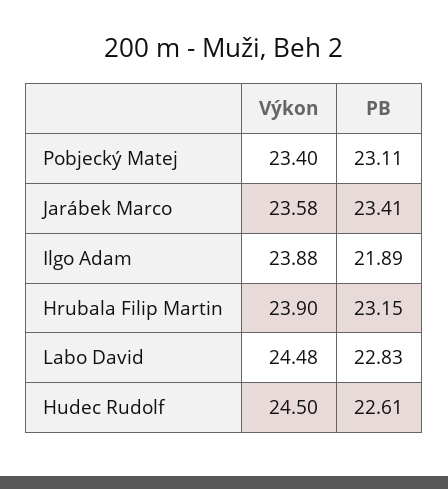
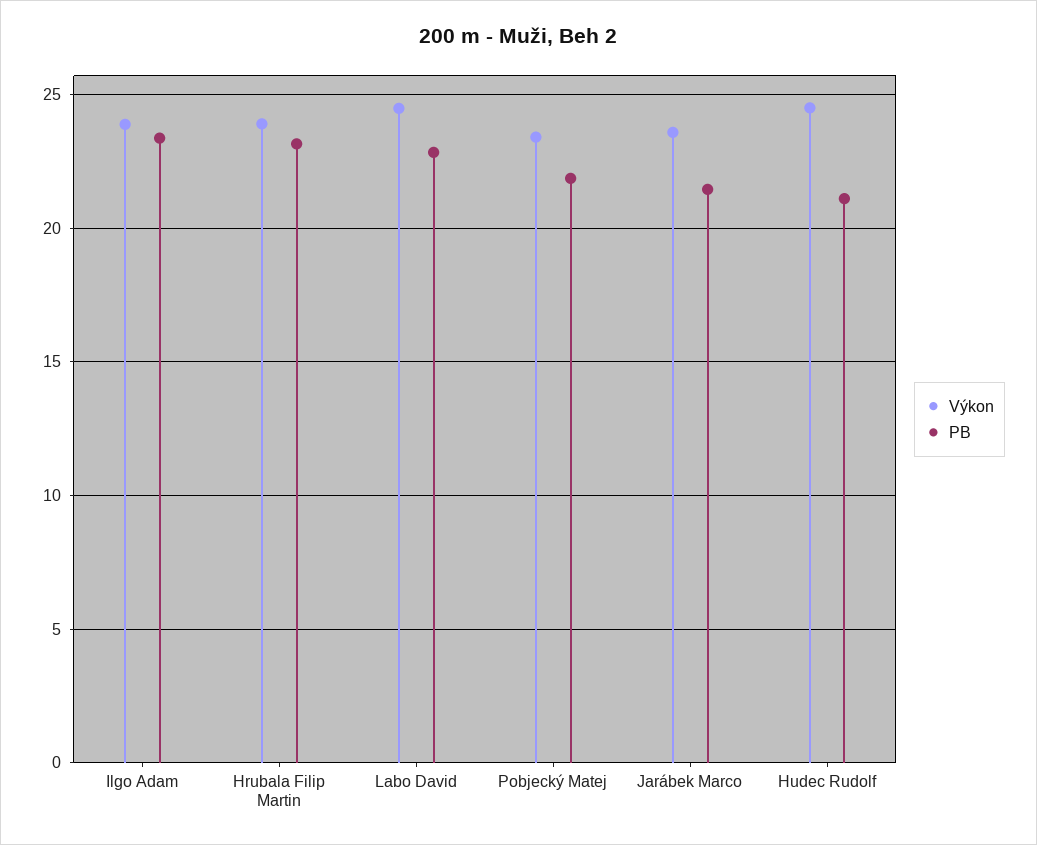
  {
    "Výkon": {
      "Pobjecký Matej": 23.4,
      "Jarábek Marco": 23.58,
      "Ilgo Adam": 23.88,
      "Hrubala Filip Martin": 23.9,
      "Labo David": 24.48,
      "Hudec Rudolf": 24.5
    },
    "PB": {
-     "Pobjecký Matej": 23.11,
+     "Pobjecký Matej": 22,
-     "Jarábek Marco": 23.41,
+     "Jarábek Marco": 21.5,
-     "Ilgo Adam": 21.89,
+     "Ilgo Adam": 23.5,
      "Hrubala Filip Martin": 23.15,
      "Labo David": 22.83,
-     "Hudec Rudolf": 22.61
+     "Hudec Rudolf": 21
    }
  }

